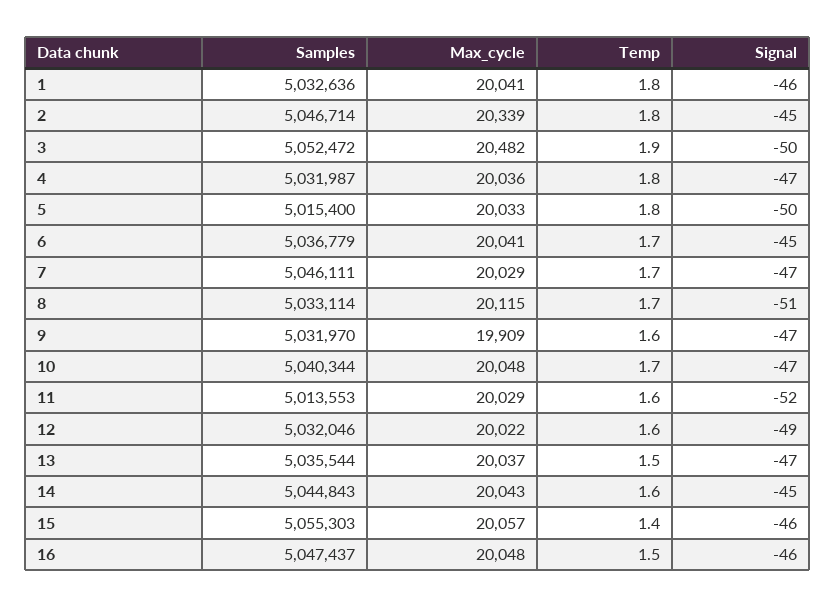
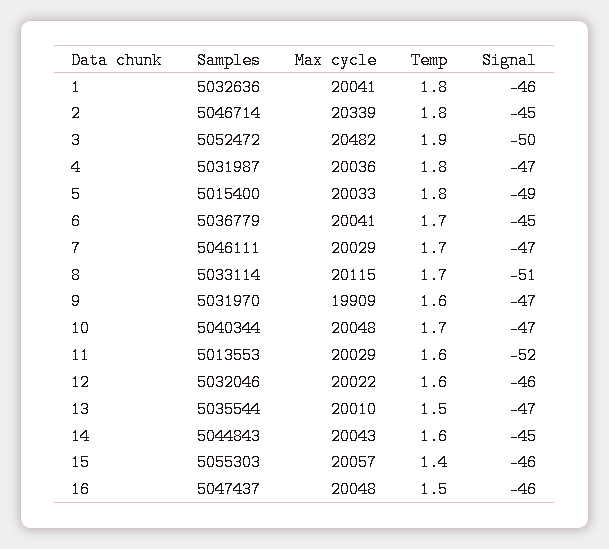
  {
    "Samples": {
      "1": 5032636,
      "2": 5046714,
      "3": 5052472,
      "4": 5031987,
      "5": 5015400,
      "6": 5036779,
      "7": 5046111,
      "8": 5033114,
      "9": 5031970,
      "10": 5040344,
      "11": 5013553,
      "12": 5032046,
      "13": 5035544,
      "14": 5044843,
      "15": 5055303,
      "16": 5047437
    },
    "Max_cycle": {
      "1": 20041,
      "2": 20339,
      "3": 20482,
      "4": 20036,
      "5": 20033,
      "6": 20041,
      "7": 20029,
      "8": 20115,
      "9": 19909,
      "10": 20048,
      "11": 20029,
      "12": 20022,
-     "13": 20037,
+     "13": 20010,
      "14": 20043,
      "15": 20057,
      "16": 20048
    },
    "Temp": {
      "1": 1.8,
      "2": 1.8,
      "3": 1.9,
      "4": 1.8,
      "5": 1.8,
      "6": 1.7,
      "7": 1.7,
      "8": 1.7,
      "9": 1.6,
      "10": 1.7,
      "11": 1.6,
      "12": 1.6,
      "13": 1.5,
      "14": 1.6,
      "15": 1.4,
      "16": 1.5
    },
    "Signal": {
      "1": -46,
      "2": -45,
      "3": -50,
      "4": -47,
-     "5": -50,
+     "5": -49,
      "6": -45,
      "7": -47,
      "8": -51,
      "9": -47,
      "10": -47,
      "11": -52,
-     "12": -49,
+     "12": -46,
      "13": -47,
      "14": -45,
      "15": -46,
      "16": -46
    }
  }

